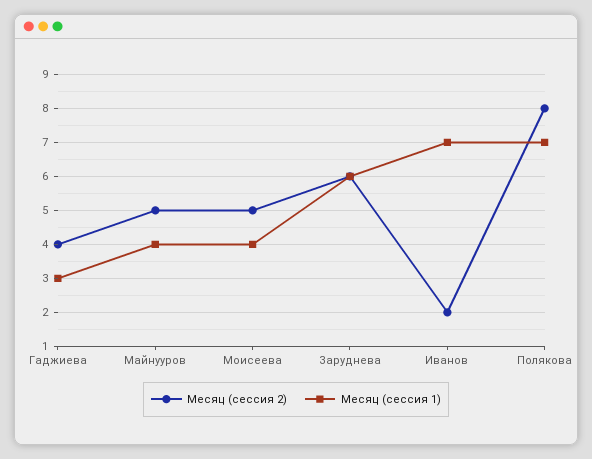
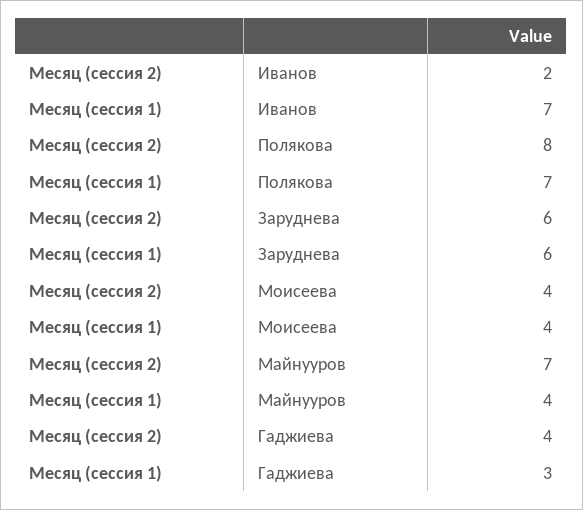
  {
    "Месяц (сессия 2)": {
      "Гаджиева": 4,
-     "Майнууров": 5,
+     "Майнууров": 7,
-     "Моисеева": 5,
+     "Моисеева": 4,
      "Заруднева": 6,
      "Иванов": 2,
      "Полякова": 8
    },
    "Месяц (сессия 1)": {
      "Гаджиева": 3,
      "Майнууров": 4,
      "Моисеева": 4,
      "Заруднева": 6,
      "Иванов": 7,
      "Полякова": 7
    }
  }

